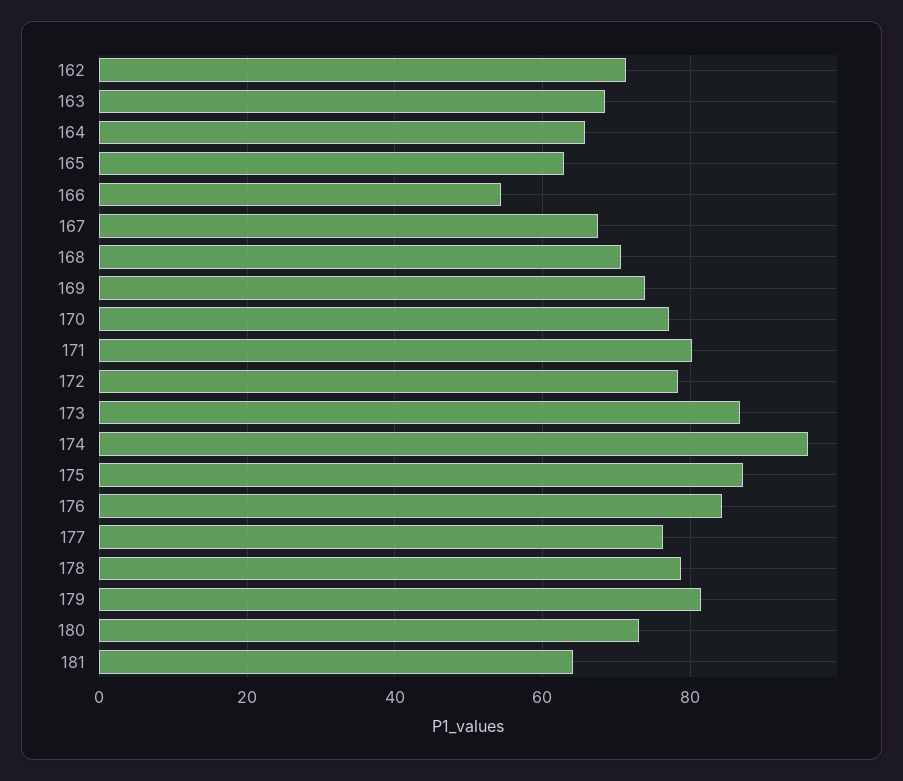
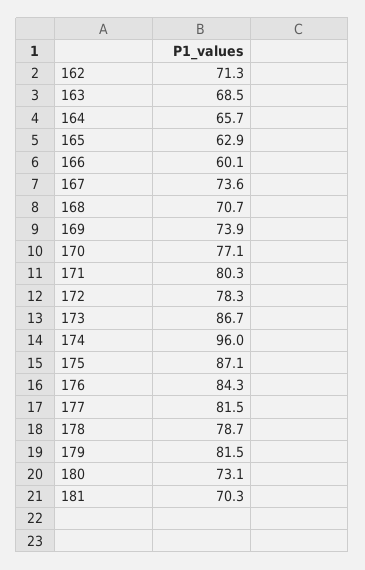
  {
    "162": 71.3,
    "163": 68.5,
    "164": 65.7,
    "165": 62.9,
-   "166": 54,
+   "166": 60.1,
-   "167": 68,
+   "167": 73.6,
    "168": 70.7,
    "169": 73.9,
    "170": 77.1,
    "171": 80.3,
    "172": 78.3,
    "173": 86.7,
    "174": 96,
    "175": 87.1,
    "176": 84.3,
-   "177": 76,
+   "177": 81.5,
    "178": 78.7,
    "179": 81.5,
    "180": 73.1,
-   "181": 64
+   "181": 70.3
  }

